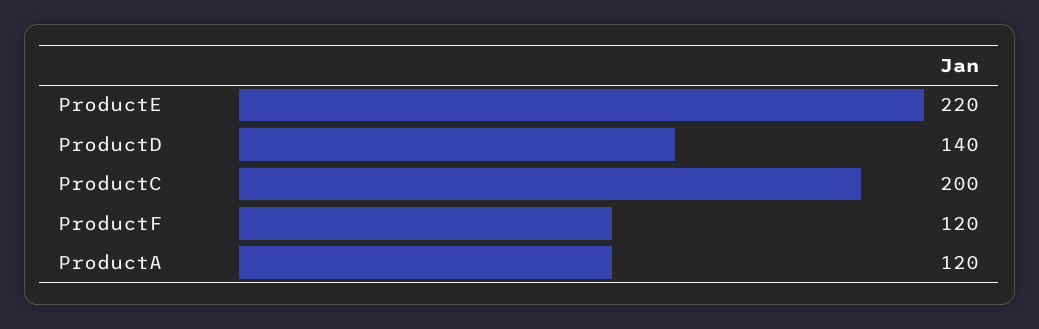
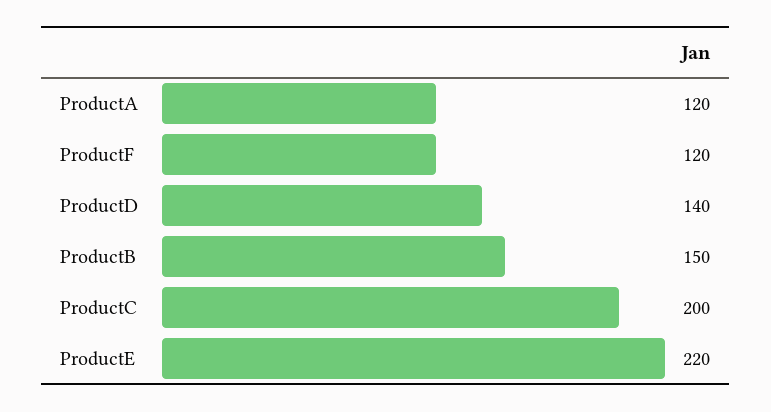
  {
    "ProductE": 220,
    "ProductD": 140,
    "ProductC": 200,
    "ProductF": 120,
-   "ProductA": 120
+   "ProductA": 120,
+   "ProductB": 150
  }

